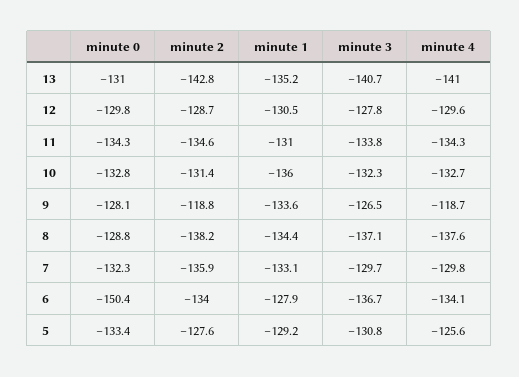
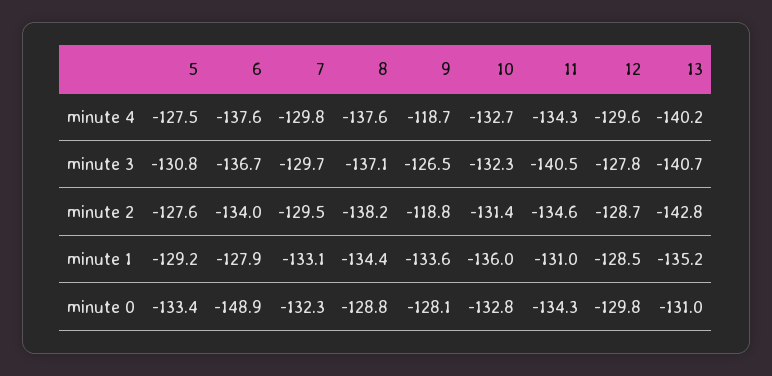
  {
    "minute 0": {
      "13": -131,
      "12": -129.8,
      "11": -134.3,
      "10": -132.8,
      "9": -128.1,
      "8": -128.8,
      "7": -132.3,
-     "6": -150.4,
+     "6": -148.9,
      "5": -133.4
    },
    "minute 2": {
      "13": -142.8,
      "12": -128.7,
      "11": -134.6,
      "10": -131.4,
      "9": -118.8,
      "8": -138.2,
-     "7": -135.9,
+     "7": -129.5,
      "6": -134,
      "5": -127.6
    },
    "minute 1": {
      "13": -135.2,
-     "12": -130.5,
+     "12": -128.5,
      "11": -131,
      "10": -136,
      "9": -133.6,
      "8": -134.4,
      "7": -133.1,
      "6": -127.9,
      "5": -129.2
    },
    "minute 3": {
      "13": -140.7,
      "12": -127.8,
-     "11": -133.8,
+     "11": -140.5,
      "10": -132.3,
      "9": -126.5,
      "8": -137.1,
      "7": -129.7,
      "6": -136.7,
      "5": -130.8
    },
    "minute 4": {
-     "13": -141,
+     "13": -140.2,
      "12": -129.6,
      "11": -134.3,
      "10": -132.7,
      "9": -118.7,
      "8": -137.6,
      "7": -129.8,
-     "6": -134.1,
+     "6": -137.6,
-     "5": -125.6
+     "5": -127.5
    }
  }

